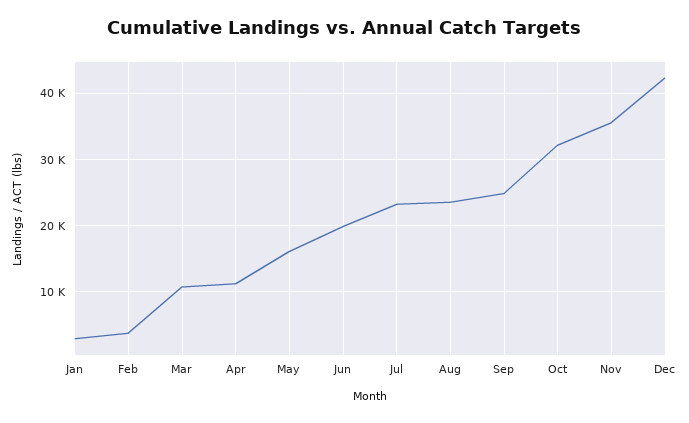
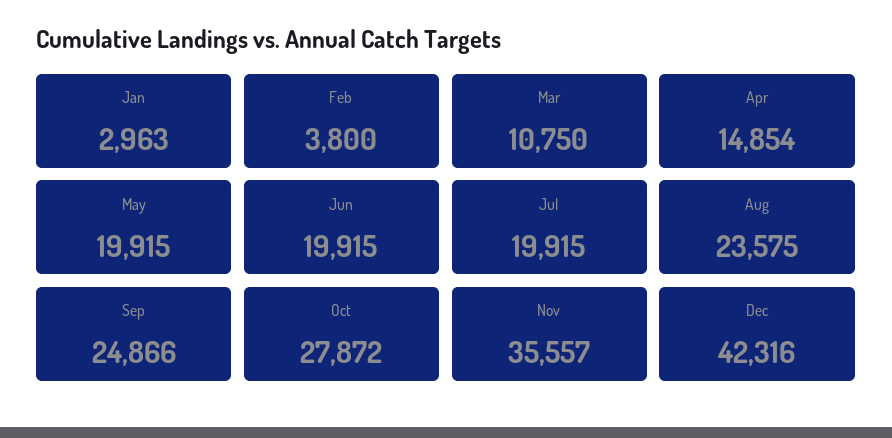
  {
    "Jan": 2963,
    "Feb": 3800,
    "Mar": 10750,
-   "Apr": 11000,
+   "Apr": 14854,
-   "May": 16000,
+   "May": 19915,
    "Jun": 19915,
-   "Jul": 23000,
+   "Jul": 19915,
    "Aug": 23575,
    "Sep": 24866,
-   "Oct": 32000,
+   "Oct": 27872,
    "Nov": 35557,
    "Dec": 42316
  }

